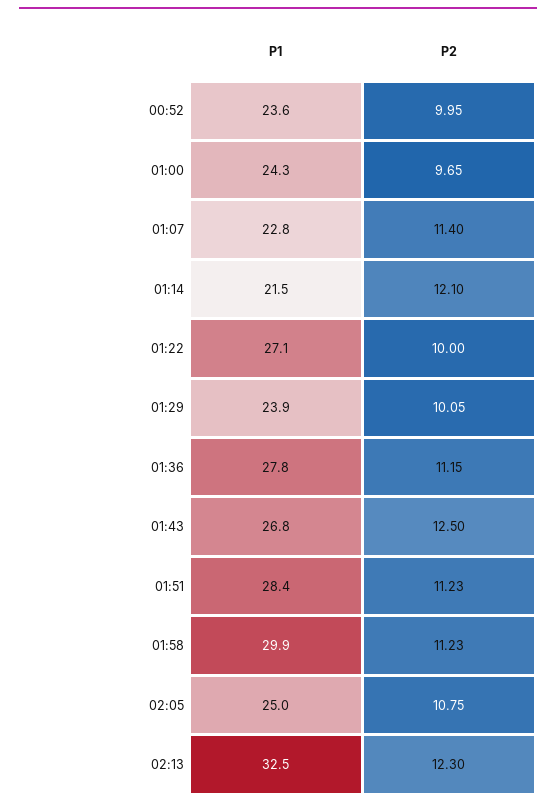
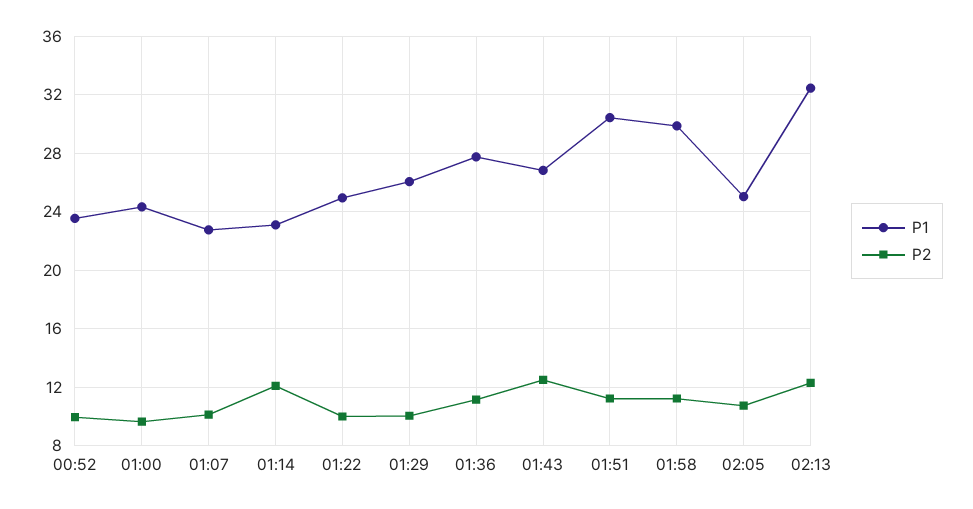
  {
    "P1": {
      "00:52": 23.6,
      "01:00": 24.3,
      "01:07": 22.8,
-     "01:14": 21.5,
+     "01:14": 23,
-     "01:22": 27.1,
+     "01:22": 25,
-     "01:29": 23.9,
+     "01:29": 26,
      "01:36": 27.8,
      "01:43": 26.8,
-     "01:51": 28.4,
+     "01:51": 30.5,
      "01:58": 29.9,
      "02:05": 25,
      "02:13": 32.5
    },
    "P2": {
      "00:52": 9.95,
      "01:00": 9.65,
-     "01:07": 11.4,
+     "01:07": 10,
      "01:14": 12.1,
      "01:22": 10,
      "01:29": 10.05,
      "01:36": 11.15,
      "01:43": 12.5,
      "01:51": 11.23,
      "01:58": 11.23,
      "02:05": 10.75,
      "02:13": 12.3
    }
  }

